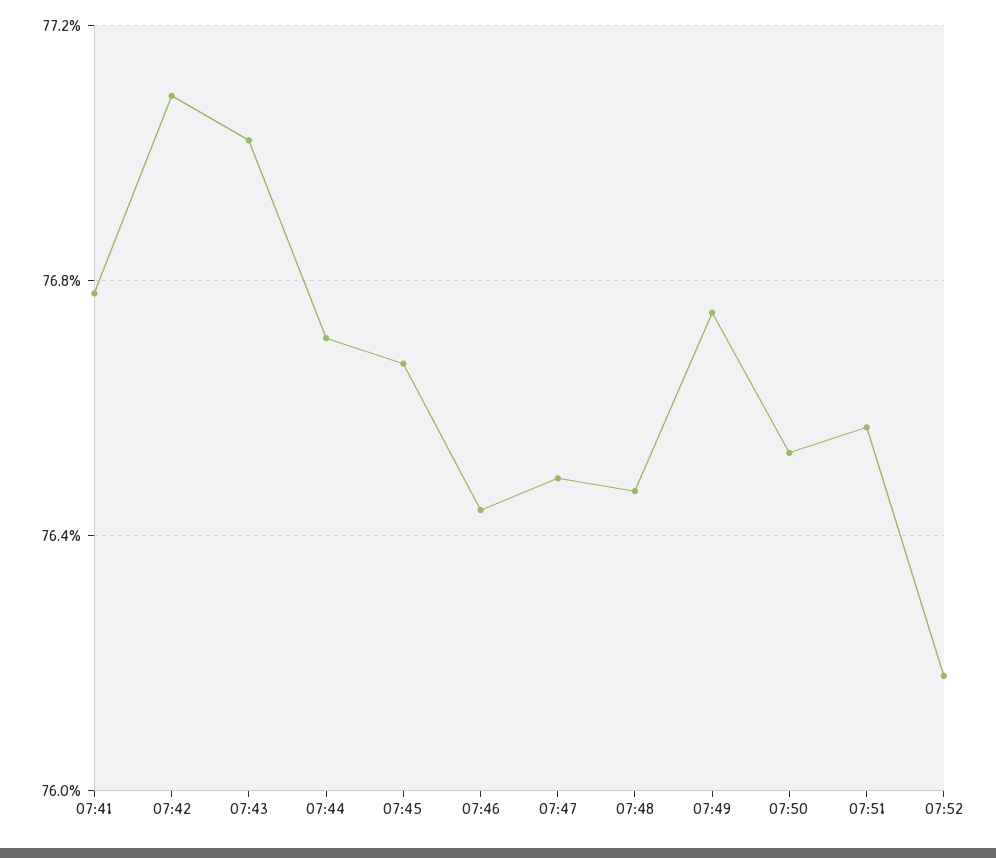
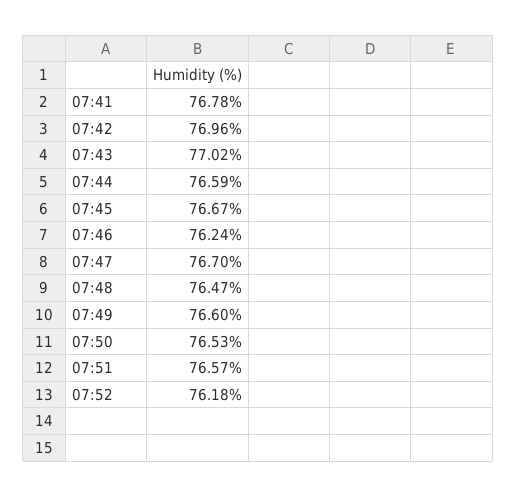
  {
    "07:41": 76.78,
-   "07:42": 77.1,
+   "07:42": 76.96,
    "07:43": 77.02,
-   "07:44": 76.7,
+   "07:44": 76.59,
    "07:45": 76.67,
-   "07:46": 76.45,
+   "07:46": 76.24,
-   "07:47": 76.5,
+   "07:47": 76.7,
    "07:48": 76.47,
-   "07:49": 76.75,
+   "07:49": 76.6,
    "07:50": 76.53,
    "07:51": 76.57,
    "07:52": 76.18
  }

